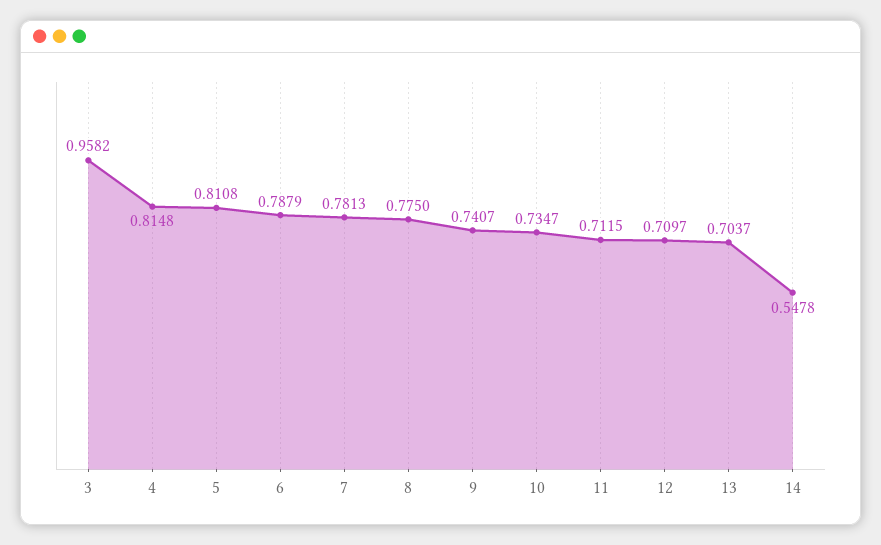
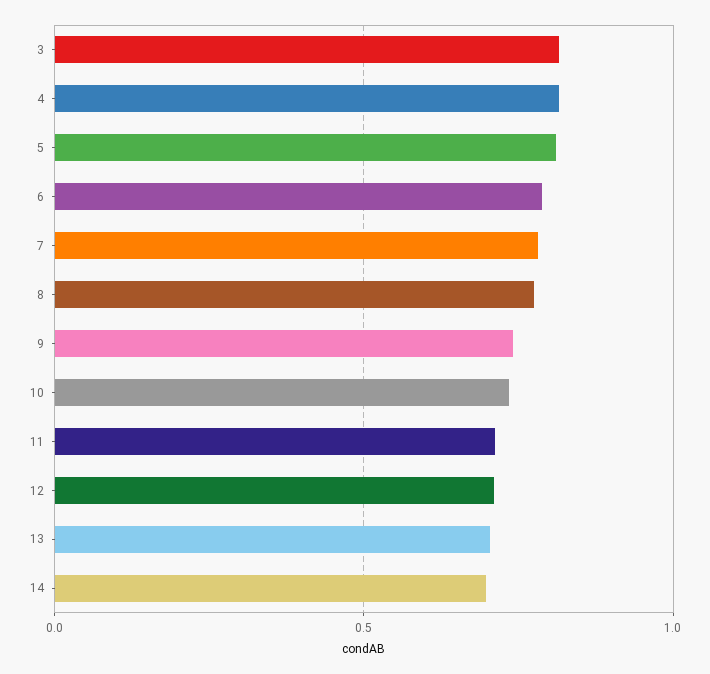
  {
-   "3": 0.9582,
+   "3": 0.8,
    "4": 0.8148,
    "5": 0.8108,
    "6": 0.7879,
    "7": 0.7813,
    "8": 0.775,
    "9": 0.7407,
    "10": 0.7347,
    "11": 0.7115,
    "12": 0.7097,
    "13": 0.7037,
-   "14": 0.5478
+   "14": 0.7
  }

